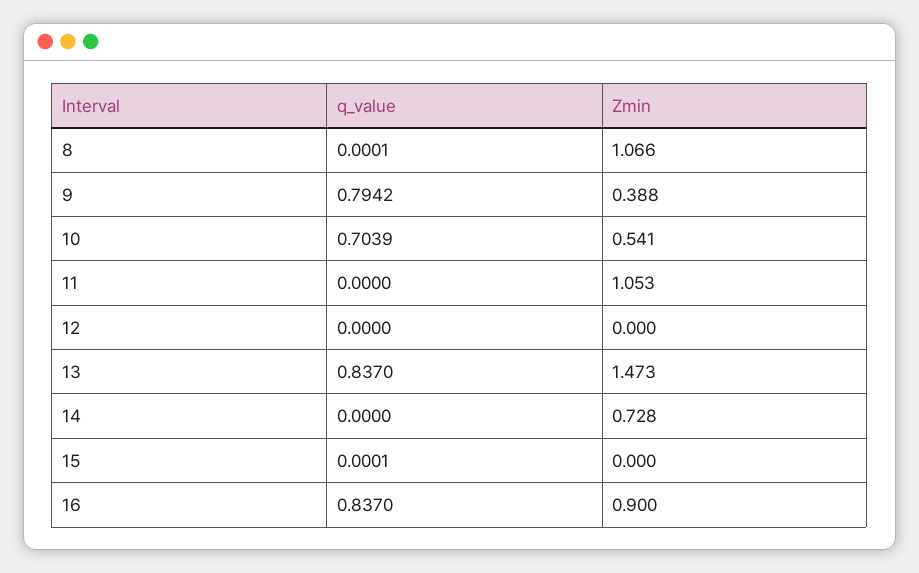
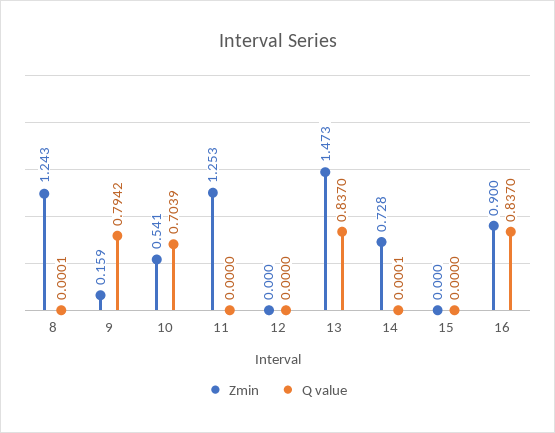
  {
    "q_value": {
      "8": 0.0001,
      "9": 0.7942,
      "10": 0.7039,
      "11": 0,
      "12": 0,
      "13": 0.837,
-     "14": 0,
+     "14": 0.0001,
-     "15": 0.0001,
+     "15": 0,
      "16": 0.837
    },
    "Zmin": {
-     "8": 1.066,
+     "8": 1.243,
-     "9": 0.388,
+     "9": 0.159,
      "10": 0.541,
-     "11": 1.053,
+     "11": 1.253,
      "12": 0,
      "13": 1.473,
      "14": 0.728,
      "15": 0,
      "16": 0.9
    }
  }

